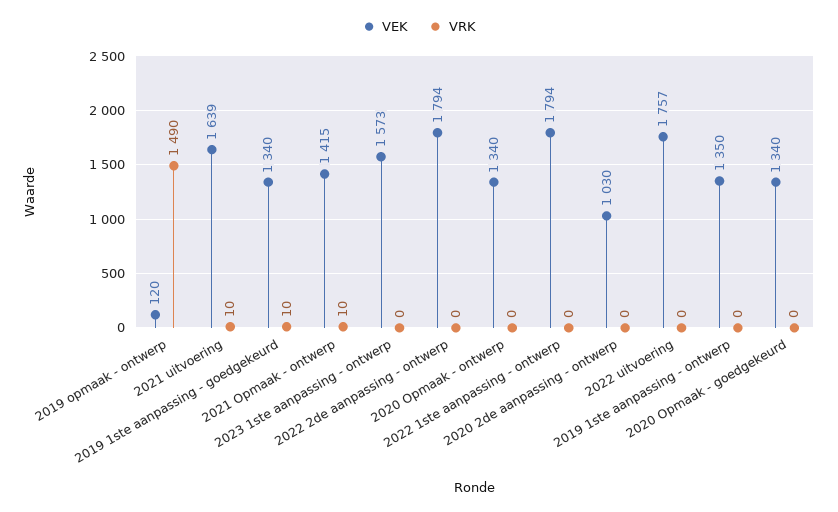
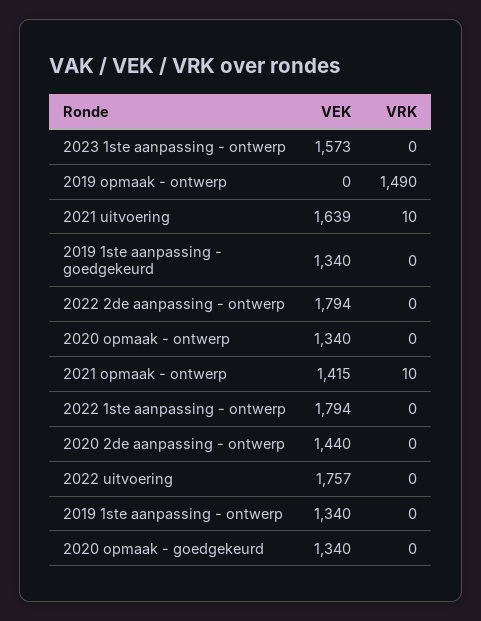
  {
    "VEK": {
-     "2019 opmaak - ontwerp": 120,
+     "2019 opmaak - ontwerp": 0,
      "2021 uitvoering": 1639,
      "2019 1ste aanpassing - goedgekeurd": 1340,
      "2021 Opmaak - ontwerp": 1415,
      "2023 1ste aanpassing - ontwerp": 1573,
      "2022 2de aanpassing - ontwerp": 1794,
      "2020 Opmaak - ontwerp": 1340,
      "2022 1ste aanpassing - ontwerp": 1794,
-     "2020 2de aanpassing - ontwerp": 1030,
+     "2020 2de aanpassing - ontwerp": 1440,
      "2022 uitvoering": 1757,
-     "2019 1ste aanpassing - ontwerp": 1350,
+     "2019 1ste aanpassing - ontwerp": 1340,
      "2020 Opmaak - goedgekeurd": 1340
    },
    "VRK": {
      "2019 opmaak - ontwerp": 1490,
      "2021 uitvoering": 10,
-     "2019 1ste aanpassing - goedgekeurd": 10,
+     "2019 1ste aanpassing - goedgekeurd": 0,
      "2021 Opmaak - ontwerp": 10,
      "2023 1ste aanpassing - ontwerp": 0,
      "2022 2de aanpassing - ontwerp": 0,
      "2020 Opmaak - ontwerp": 0,
      "2022 1ste aanpassing - ontwerp": 0,
      "2020 2de aanpassing - ontwerp": 0,
      "2022 uitvoering": 0,
      "2019 1ste aanpassing - ontwerp": 0,
      "2020 Opmaak - goedgekeurd": 0
    }
  }

